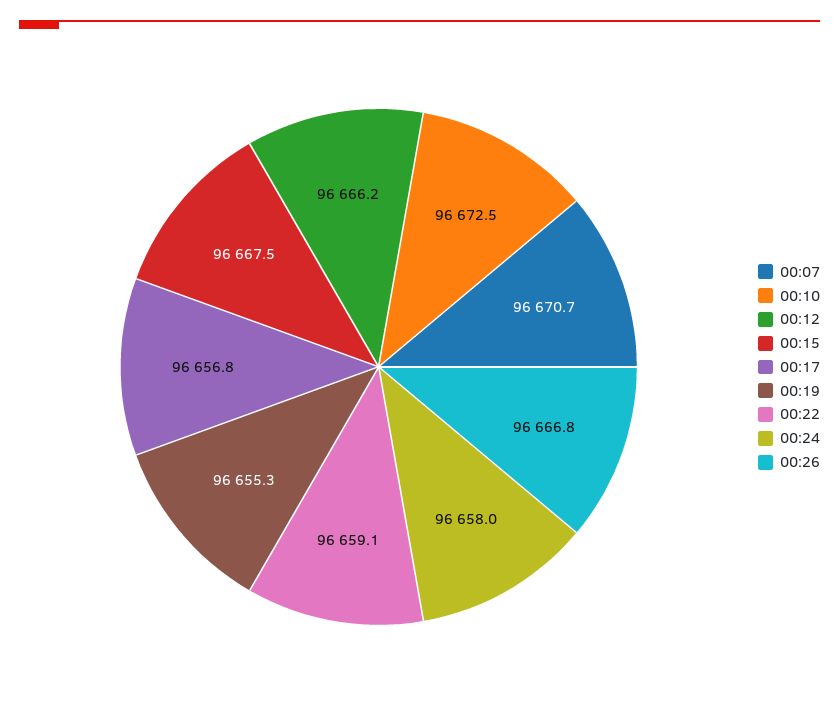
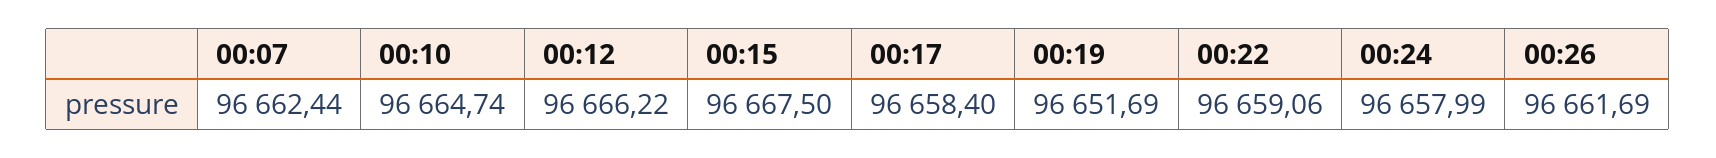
  {
-   "00:07": 96670.7,
+   "00:07": 96662.44,
-   "00:10": 96672.5,
+   "00:10": 96664.74,
    "00:12": 96666.22,
    "00:15": 96667.5,
-   "00:17": 96656.8,
+   "00:17": 96658.4,
-   "00:19": 96655.3,
+   "00:19": 96651.69,
    "00:22": 96659.06,
    "00:24": 96657.99,
-   "00:26": 96666.8
+   "00:26": 96661.69
  }

